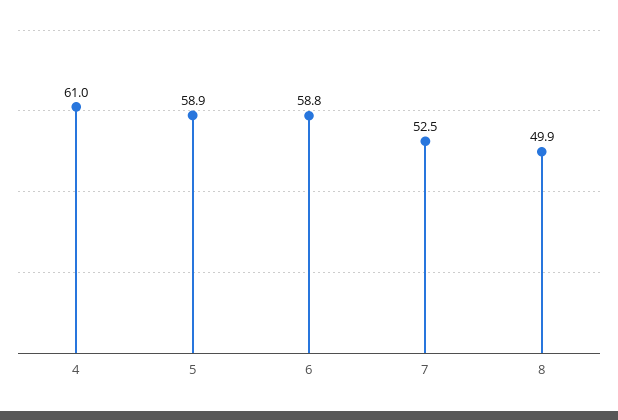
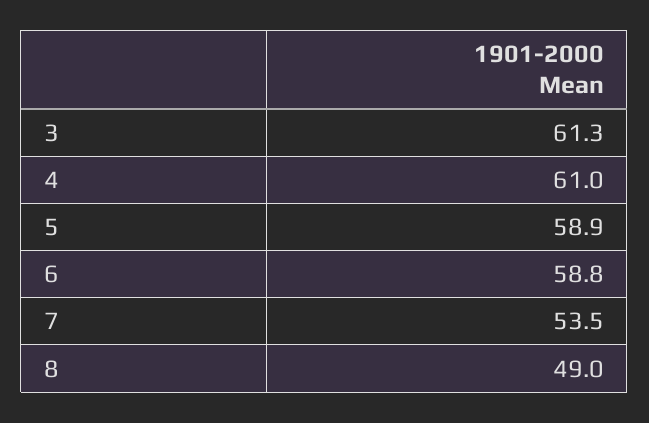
  {
    "4": 61,
    "5": 58.9,
    "6": 58.8,
-   "7": 52.5,
+   "7": 53.5,
-   "8": 49.9
+   "8": 49,
+   "3": 61.3
  }

